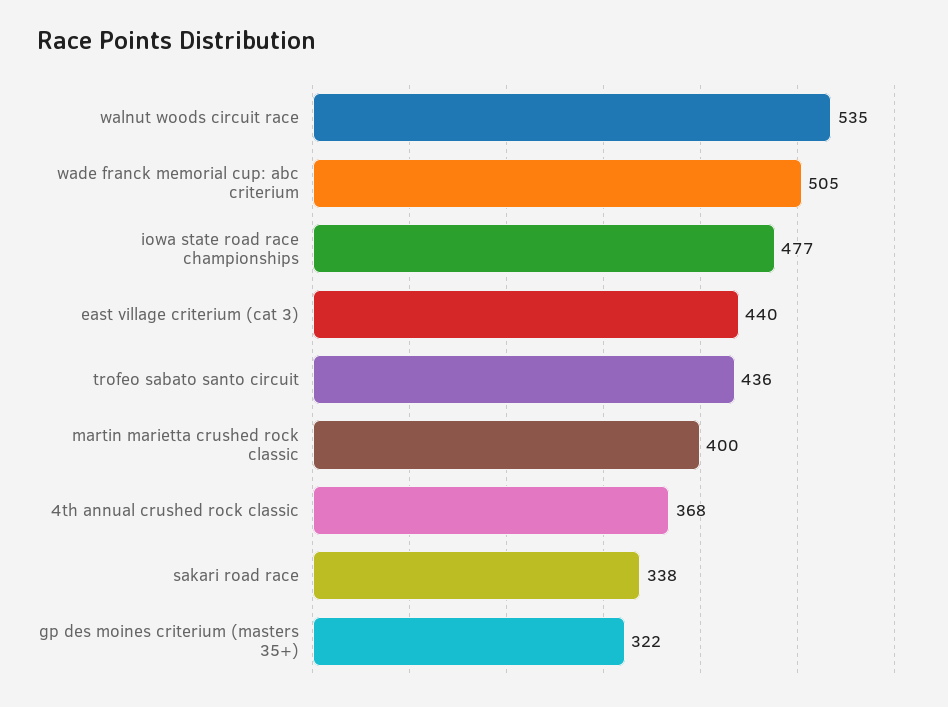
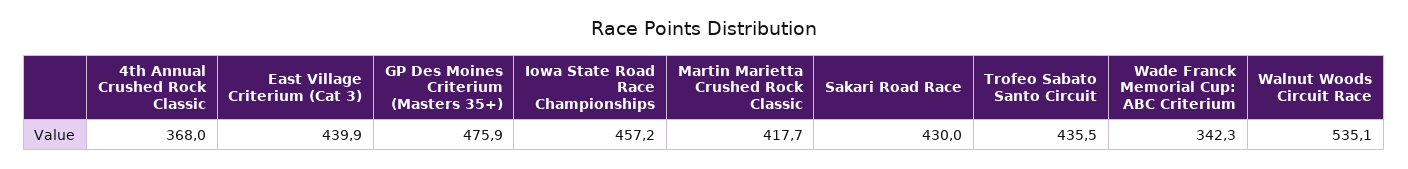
  {
    "walnut woods circuit race": 535.1,
-   "wade franck memorial cup: abc criterium": 505,
+   "wade franck memorial cup: abc criterium": 342.3,
-   "iowa state road race championships": 477,
+   "iowa state road race championships": 457.2,
    "east village criterium (cat 3)": 439.9,
    "trofeo sabato santo circuit": 435.5,
-   "martin marietta crushed rock classic": 400,
+   "martin marietta crushed rock classic": 417.7,
    "4th annual crushed rock classic": 368,
-   "sakari road race": 338,
+   "sakari road race": 430,
-   "gp des moines criterium (masters 35+)": 322
+   "gp des moines criterium (masters 35+)": 475.9
  }

